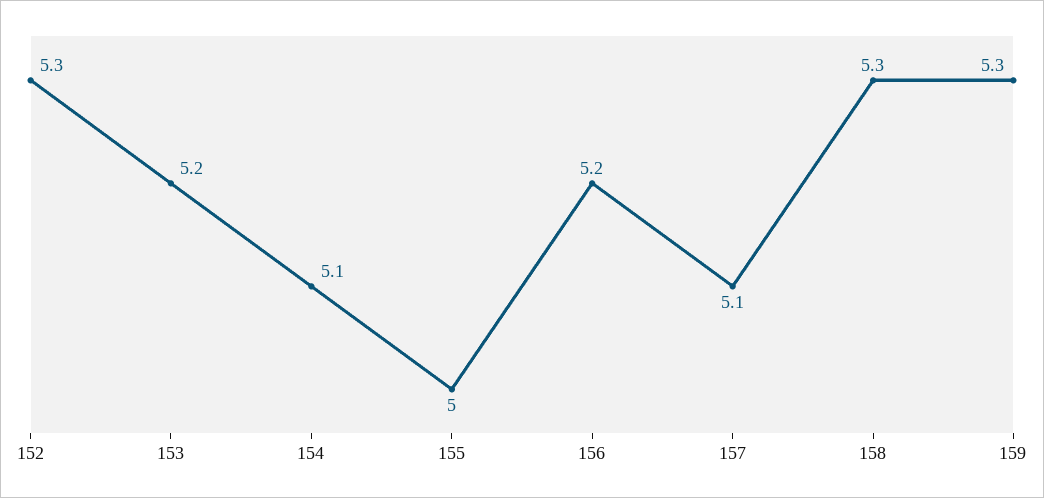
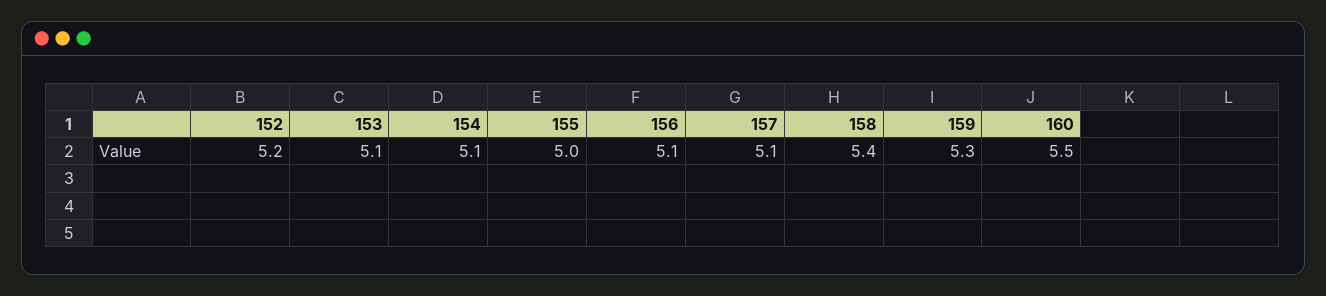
  {
-   "152": 5.3,
+   "152": 5.2,
-   "153": 5.2,
+   "153": 5.1,
    "154": 5.1,
    "155": 5,
-   "156": 5.2,
+   "156": 5.1,
    "157": 5.1,
-   "158": 5.3,
+   "158": 5.4,
-   "159": 5.3
+   "159": 5.3,
+   "160": 5.5
  }

